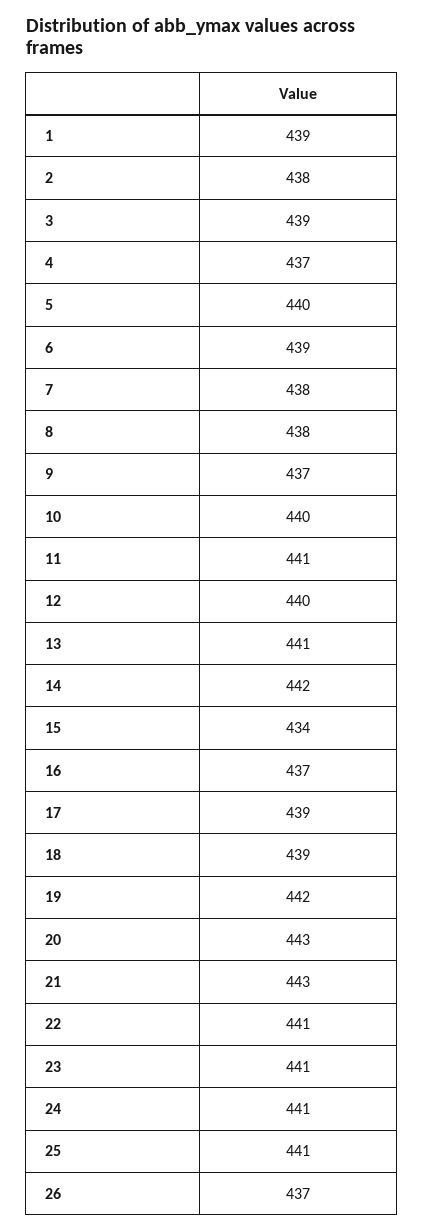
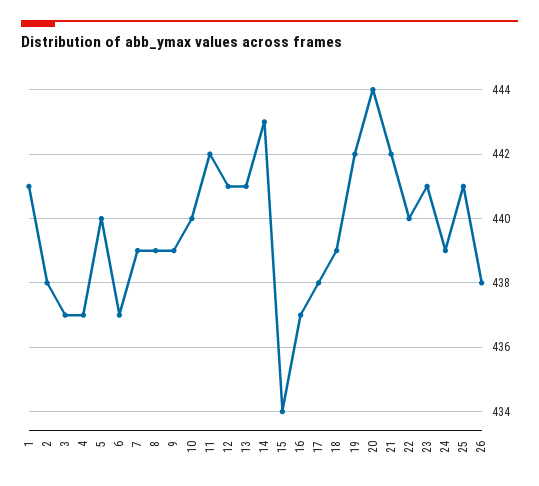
  {
-   "1": 439,
+   "1": 441,
    "2": 438,
-   "3": 439,
+   "3": 437,
    "4": 437,
    "5": 440,
-   "6": 439,
+   "6": 437,
-   "7": 438,
+   "7": 439,
-   "8": 438,
+   "8": 439,
-   "9": 437,
+   "9": 439,
    "10": 440,
-   "11": 441,
+   "11": 442,
-   "12": 440,
+   "12": 441,
    "13": 441,
-   "14": 442,
+   "14": 443,
    "15": 434,
    "16": 437,
-   "17": 439,
+   "17": 438,
    "18": 439,
    "19": 442,
-   "20": 443,
+   "20": 444,
-   "21": 443,
+   "21": 442,
-   "22": 441,
+   "22": 440,
    "23": 441,
-   "24": 441,
+   "24": 439,
    "25": 441,
-   "26": 437
+   "26": 438
  }

